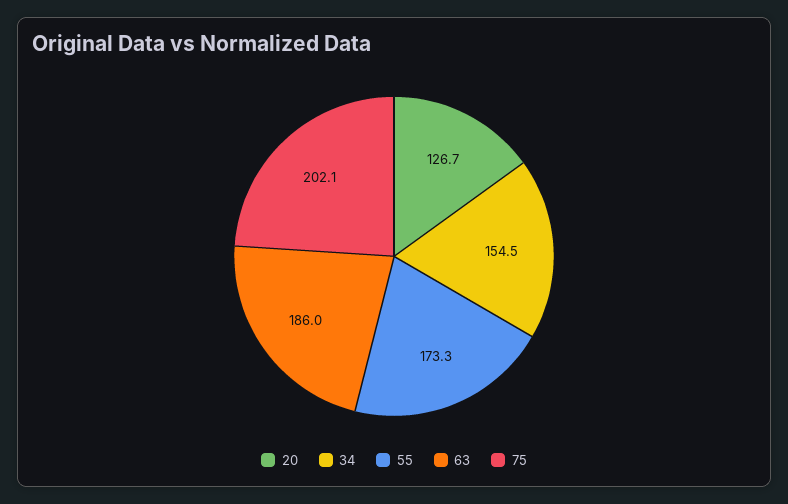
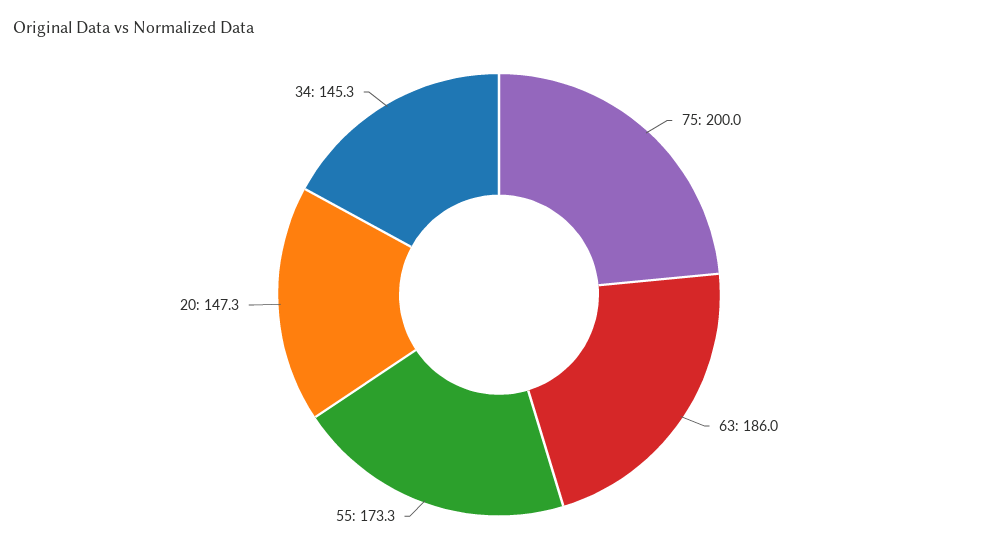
  {
-   "20": 126.7,
+   "20": 147.3,
-   "34": 154.5,
+   "34": 145.3,
    "55": 173.3,
    "63": 186,
-   "75": 202.1
+   "75": 200
  }

